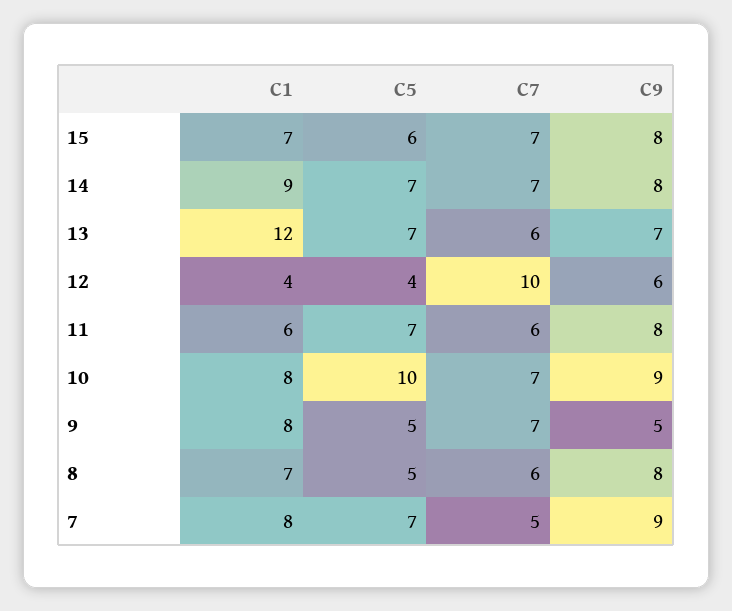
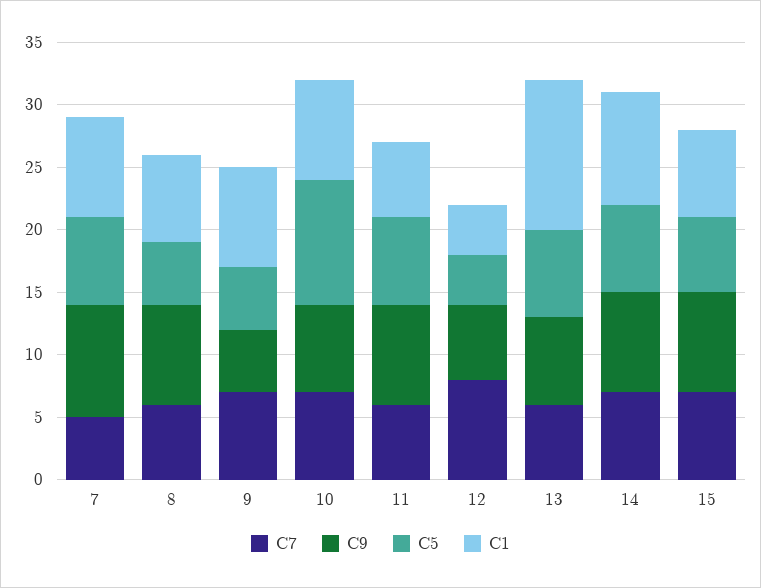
  {
    "C1": {
      "15": 7,
      "14": 9,
      "13": 12,
      "12": 4,
      "11": 6,
      "10": 8,
      "9": 8,
      "8": 7,
      "7": 8
    },
    "C5": {
      "15": 6,
      "14": 7,
      "13": 7,
      "12": 4,
      "11": 7,
      "10": 10,
      "9": 5,
      "8": 5,
      "7": 7
    },
    "C7": {
      "15": 7,
      "14": 7,
      "13": 6,
-     "12": 10,
+     "12": 8,
      "11": 6,
      "10": 7,
      "9": 7,
      "8": 6,
      "7": 5
    },
    "C9": {
      "15": 8,
      "14": 8,
      "13": 7,
      "12": 6,
      "11": 8,
-     "10": 9,
+     "10": 7,
      "9": 5,
      "8": 8,
      "7": 9
    }
  }

